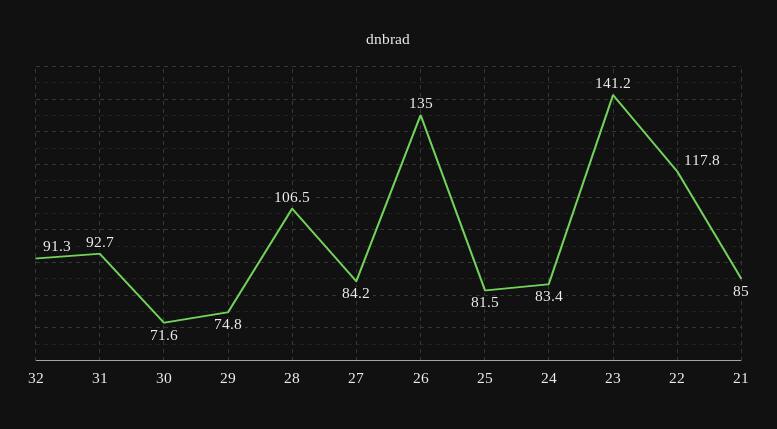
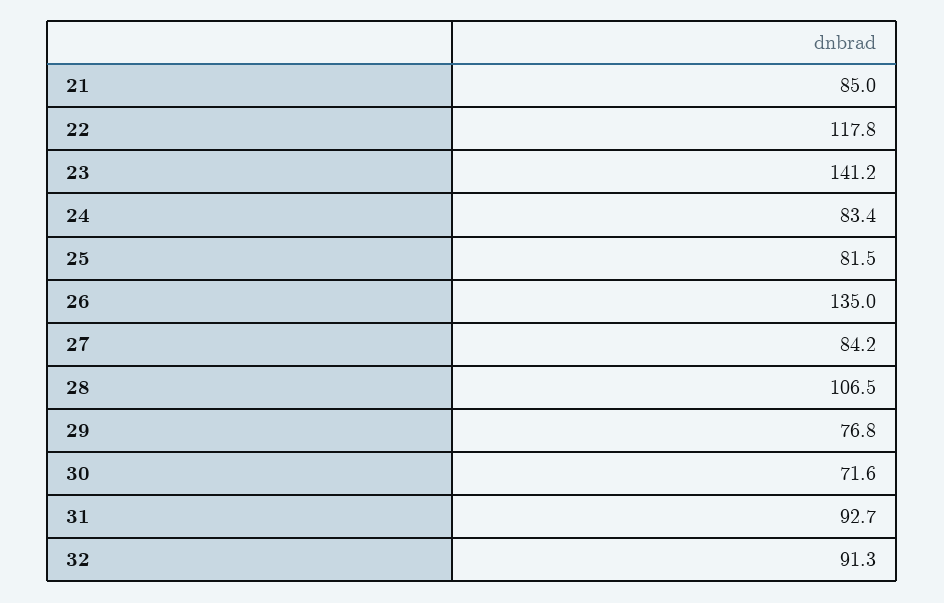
  {
    "32": 91.3,
    "31": 92.7,
    "30": 71.6,
-   "29": 74.8,
+   "29": 76.8,
    "28": 106.5,
    "27": 84.2,
    "26": 135,
    "25": 81.5,
    "24": 83.4,
    "23": 141.2,
    "22": 117.8,
    "21": 85
  }

